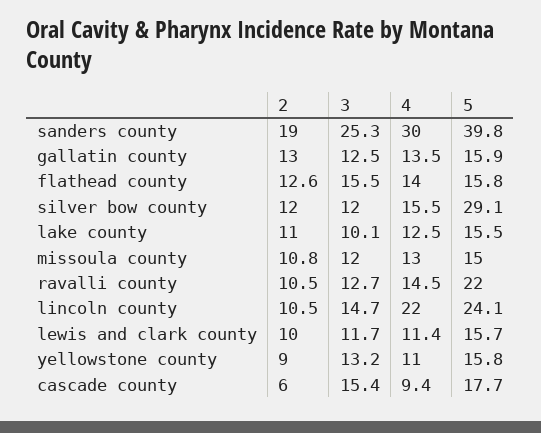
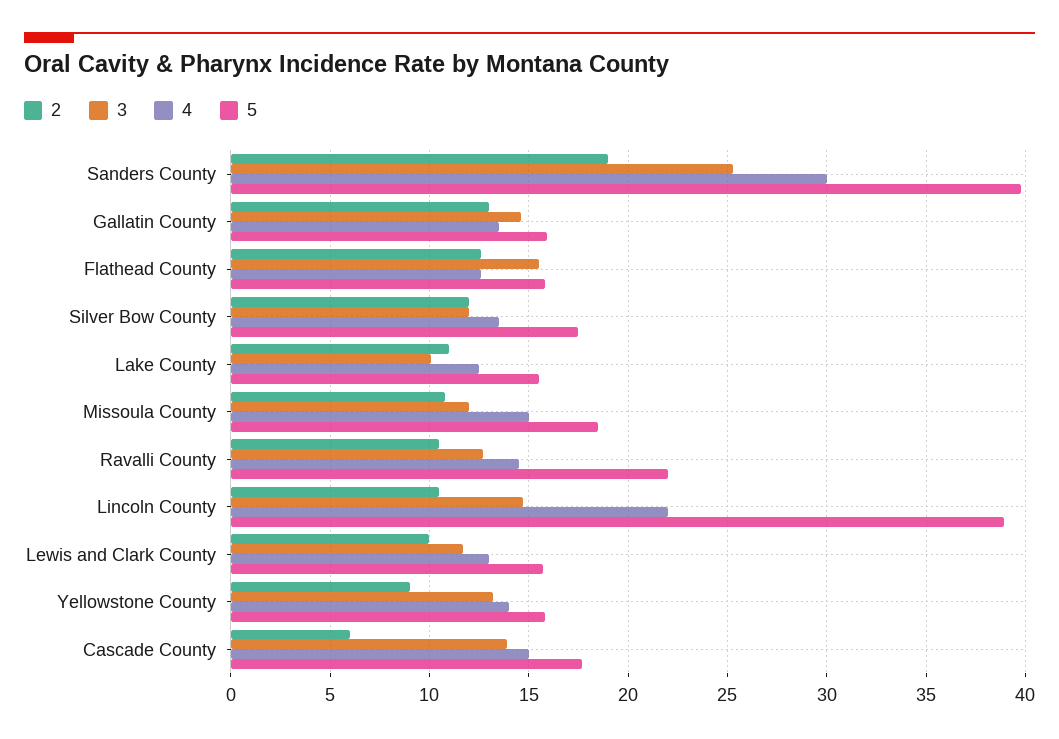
  {
    "2": {
      "sanders county": 19,
      "gallatin county": 13,
      "flathead county": 12.6,
      "silver bow county": 12,
      "lake county": 11,
      "missoula county": 10.8,
      "ravalli county": 10.5,
      "lincoln county": 10.5,
      "lewis and clark county": 10,
      "yellowstone county": 9,
      "cascade county": 6
    },
    "3": {
      "sanders county": 25.3,
-     "gallatin county": 12.5,
+     "gallatin county": 14.5,
      "flathead county": 15.5,
      "silver bow county": 12,
      "lake county": 10.1,
      "missoula county": 12,
      "ravalli county": 12.7,
      "lincoln county": 14.7,
      "lewis and clark county": 11.7,
      "yellowstone county": 13.2,
-     "cascade county": 15.4
+     "cascade county": 14
    },
    "4": {
      "sanders county": 30,
      "gallatin county": 13.5,
-     "flathead county": 14,
+     "flathead county": 12.5,
-     "silver bow county": 15.5,
+     "silver bow county": 13.5,
      "lake county": 12.5,
-     "missoula county": 13,
+     "missoula county": 15,
      "ravalli county": 14.5,
      "lincoln county": 22,
-     "lewis and clark county": 11.4,
+     "lewis and clark county": 13,
-     "yellowstone county": 11,
+     "yellowstone county": 14,
-     "cascade county": 9.4
+     "cascade county": 15
    },
    "5": {
      "sanders county": 39.8,
      "gallatin county": 15.9,
      "flathead county": 15.8,
-     "silver bow county": 29.1,
+     "silver bow county": 17.5,
      "lake county": 15.5,
-     "missoula county": 15,
+     "missoula county": 18.5,
      "ravalli county": 22,
-     "lincoln county": 24.1,
+     "lincoln county": 39,
      "lewis and clark county": 15.7,
      "yellowstone county": 15.8,
      "cascade county": 17.7
    }
  }

